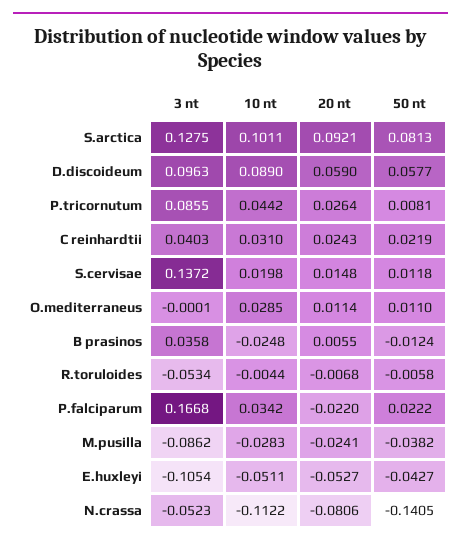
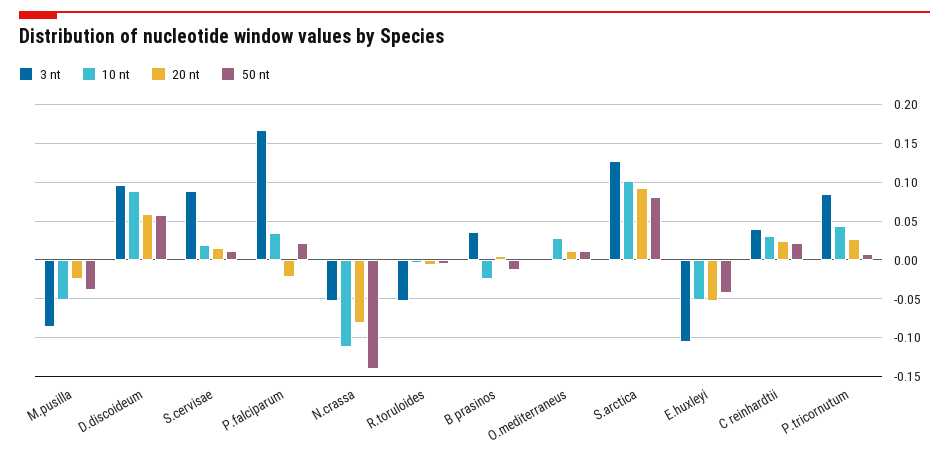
  {
    "3 nt": {
      "S.arctica": 0.1275,
      "D.discoideum": 0.0963,
      "P.tricornutum": 0.0855,
      "C reinhardtii": 0.0403,
-     "S.cervisae": 0.1372,
+     "S.cervisae": 0.09,
      "O.mediterraneus": -0.0001,
      "B prasinos": 0.0358,
      "R.toruloides": -0.0534,
      "P.falciparum": 0.1668,
      "M.pusilla": -0.0862,
      "E.huxleyi": -0.1054,
      "N.crassa": -0.0523
    },
    "10 nt": {
      "S.arctica": 0.1011,
      "D.discoideum": 0.089,
      "P.tricornutum": 0.0442,
      "C reinhardtii": 0.031,
      "S.cervisae": 0.0198,
      "O.mediterraneus": 0.0285,
      "B prasinos": -0.0248,
      "R.toruloides": -0.0044,
      "P.falciparum": 0.0342,
-     "M.pusilla": -0.0283,
+     "M.pusilla": -0.05,
      "E.huxleyi": -0.0511,
      "N.crassa": -0.1122
    },
    "20 nt": {
      "S.arctica": 0.0921,
      "D.discoideum": 0.059,
      "P.tricornutum": 0.0264,
      "C reinhardtii": 0.0243,
      "S.cervisae": 0.0148,
      "O.mediterraneus": 0.0114,
      "B prasinos": 0.0055,
      "R.toruloides": -0.0068,
      "P.falciparum": -0.022,
      "M.pusilla": -0.0241,
      "E.huxleyi": -0.0527,
      "N.crassa": -0.0806
    },
    "50 nt": {
      "S.arctica": 0.0813,
      "D.discoideum": 0.0577,
      "P.tricornutum": 0.0081,
      "C reinhardtii": 0.0219,
      "S.cervisae": 0.0118,
      "O.mediterraneus": 0.011,
      "B prasinos": -0.0124,
      "R.toruloides": -0.0058,
      "P.falciparum": 0.0222,
      "M.pusilla": -0.0382,
      "E.huxleyi": -0.0427,
      "N.crassa": -0.1405
    }
  }

